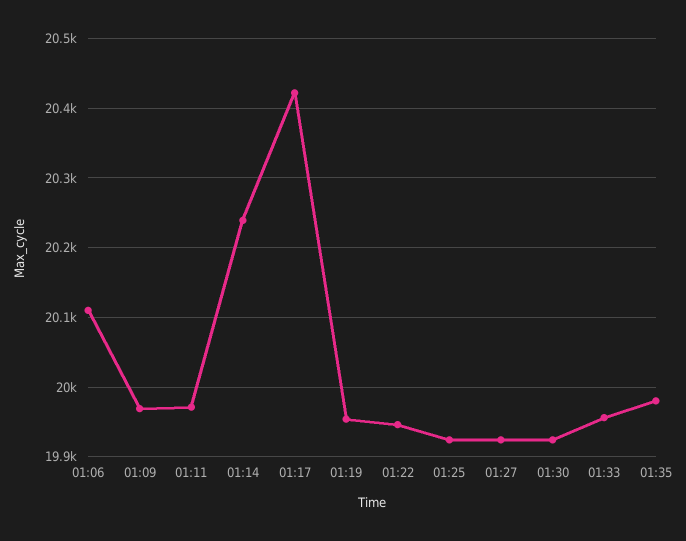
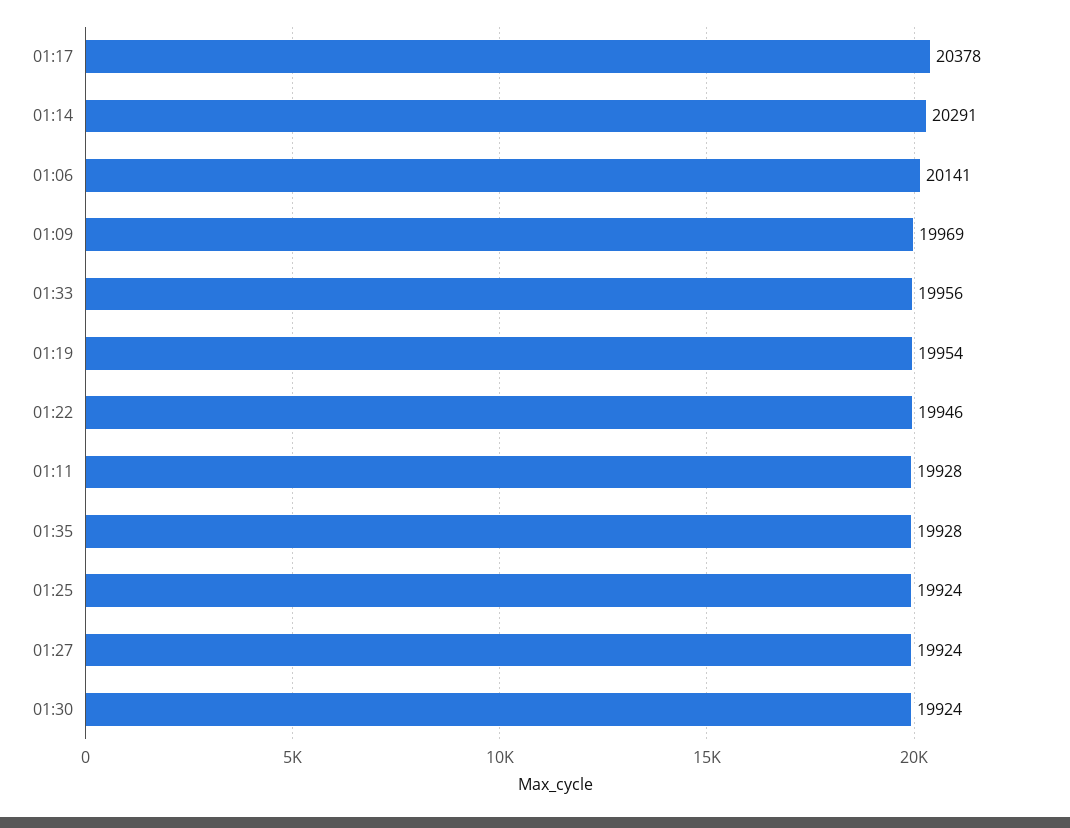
  {
-   "01:06": 20110,
+   "01:06": 20141,
    "01:09": 19969,
-   "01:11": 19970,
+   "01:11": 19928,
-   "01:14": 20240,
+   "01:14": 20291,
-   "01:17": 20420,
+   "01:17": 20378,
    "01:19": 19954,
    "01:22": 19946,
    "01:25": 19924,
    "01:27": 19924,
    "01:30": 19924,
    "01:33": 19956,
-   "01:35": 19980
+   "01:35": 19928
  }

